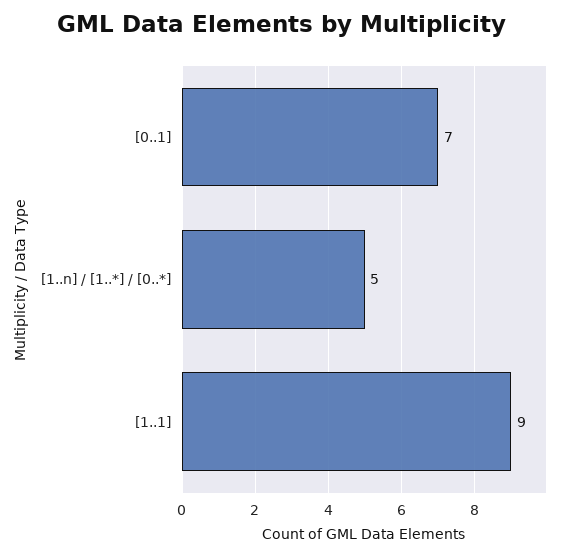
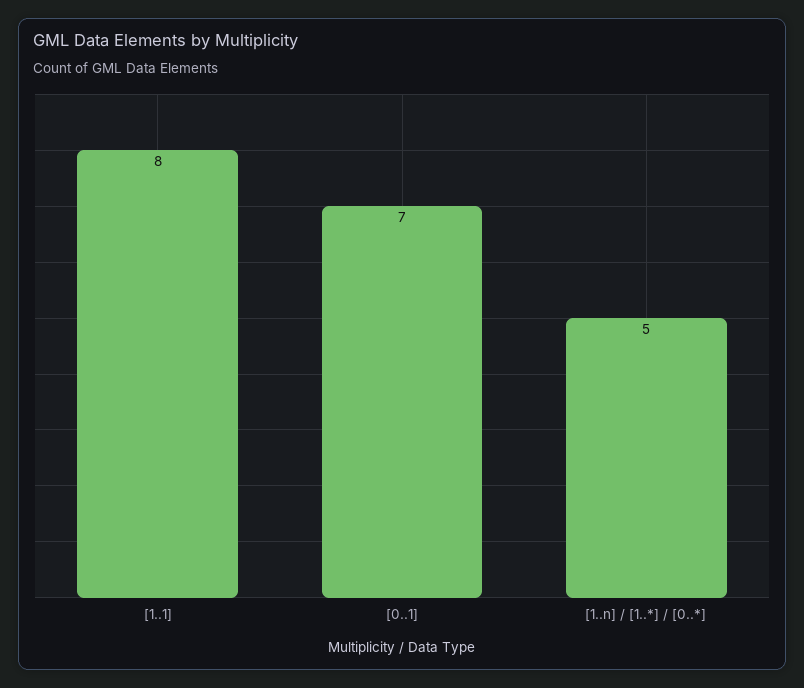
  {
    "[0..1]": 7,
    "[1..n] / [1..*] / [0..*]": 5,
-   "[1..1]": 9
+   "[1..1]": 8
  }

